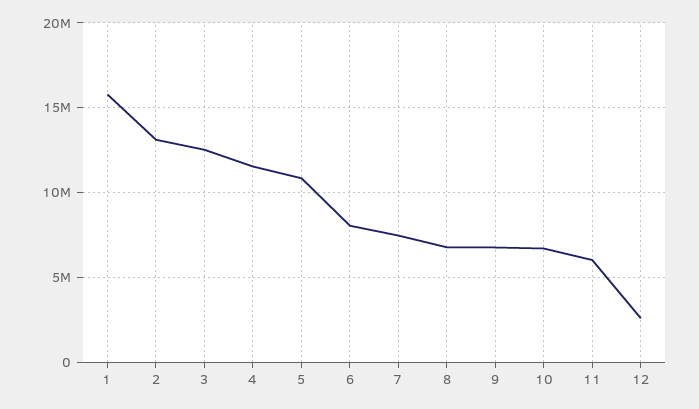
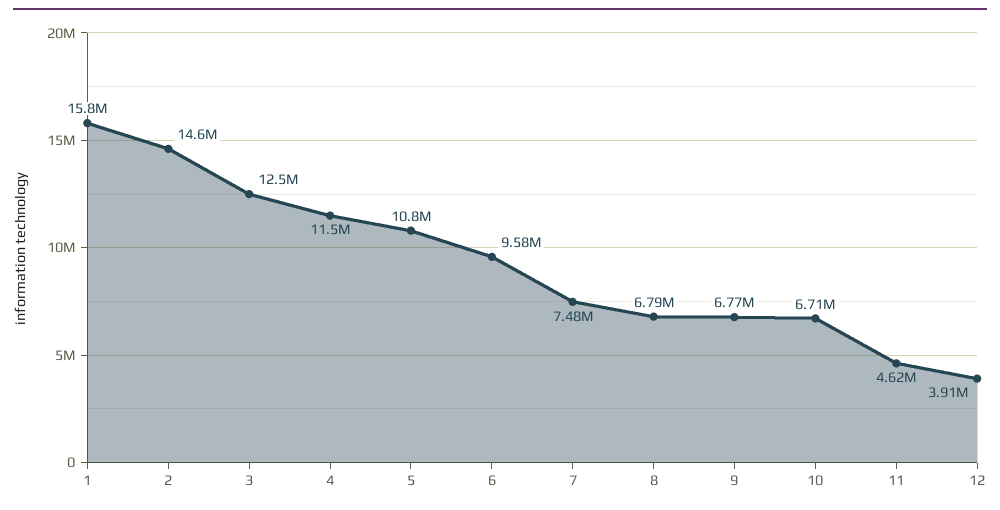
  {
    "1": 15800000,
-   "2": 13000000,
+   "2": 14600000,
    "3": 12500000,
    "4": 11500000,
    "5": 10800000,
-   "6": 8000000,
+   "6": 9580000,
    "7": 7480000,
    "8": 6790000,
    "9": 6770000,
    "10": 6710000,
-   "11": 6000000,
+   "11": 4620000,
-   "12": 2500000
+   "12": 3910000
  }

